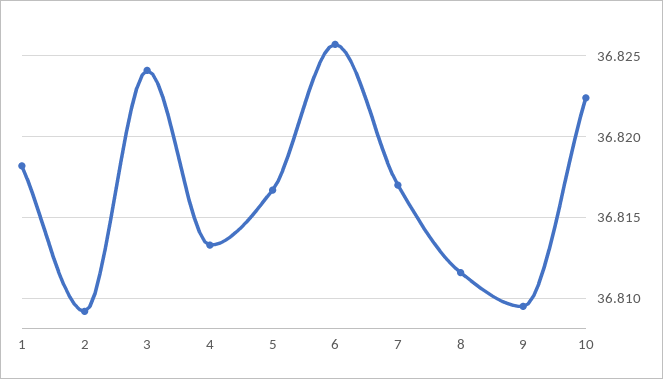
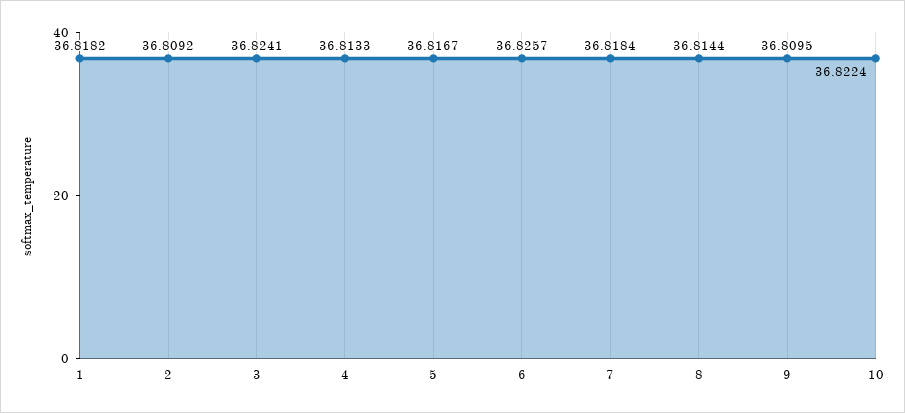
  {
    "1": 36.8182,
    "2": 36.8092,
    "3": 36.8241,
    "4": 36.8133,
    "5": 36.8167,
    "6": 36.8257,
-   "7": 36.817,
+   "7": 36.8184,
-   "8": 36.8115,
+   "8": 36.8144,
    "9": 36.8095,
    "10": 36.8224
  }

